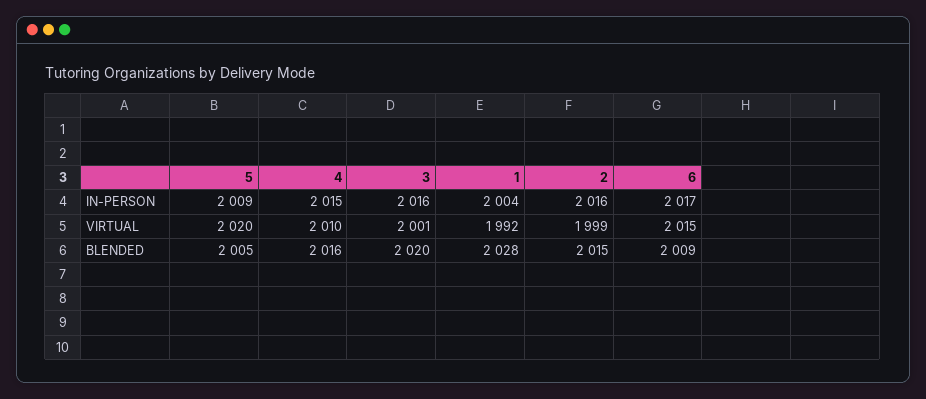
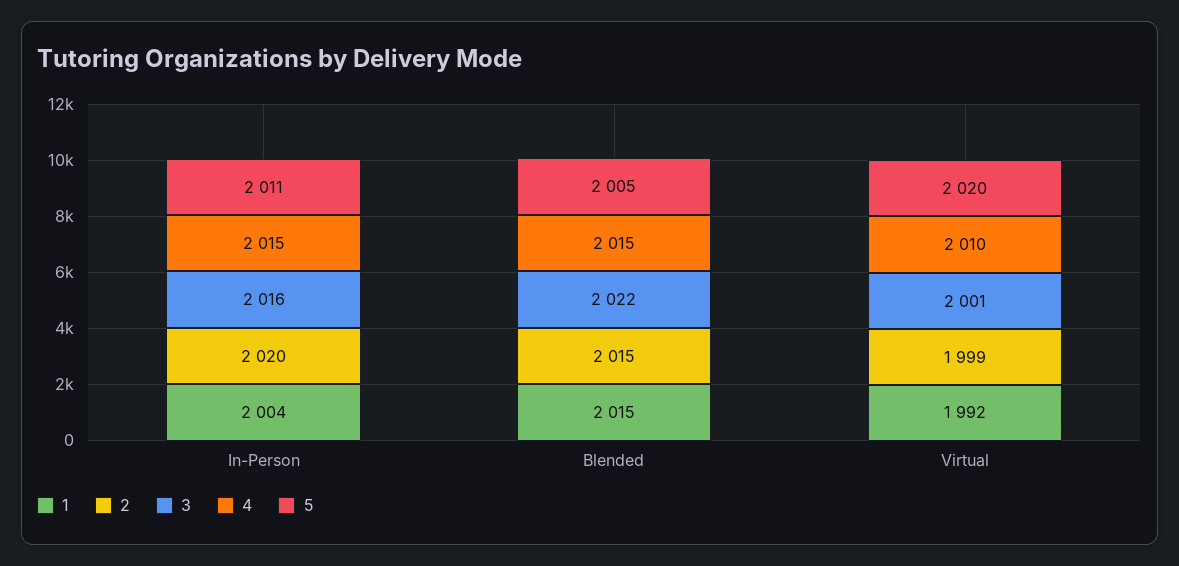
  {
    "5": {
-     "IN-PERSON": 2009,
+     "IN-PERSON": 2011,
      "VIRTUAL": 2020,
      "BLENDED": 2005
    },
    "4": {
      "IN-PERSON": 2015,
      "VIRTUAL": 2010,
-     "BLENDED": 2016
+     "BLENDED": 2015
    },
    "3": {
      "IN-PERSON": 2016,
      "VIRTUAL": 2001,
-     "BLENDED": 2020
+     "BLENDED": 2022
    },
    "1": {
      "IN-PERSON": 2004,
      "VIRTUAL": 1992,
-     "BLENDED": 2028
+     "BLENDED": 2015
    },
    "2": {
-     "IN-PERSON": 2016,
+     "IN-PERSON": 2020,
      "VIRTUAL": 1999,
      "BLENDED": 2015
-   },
+   }
-   "6": {
-     "IN-PERSON": 2017,
-     "VIRTUAL": 2015,
-     "BLENDED": 2009
-   }
  }

